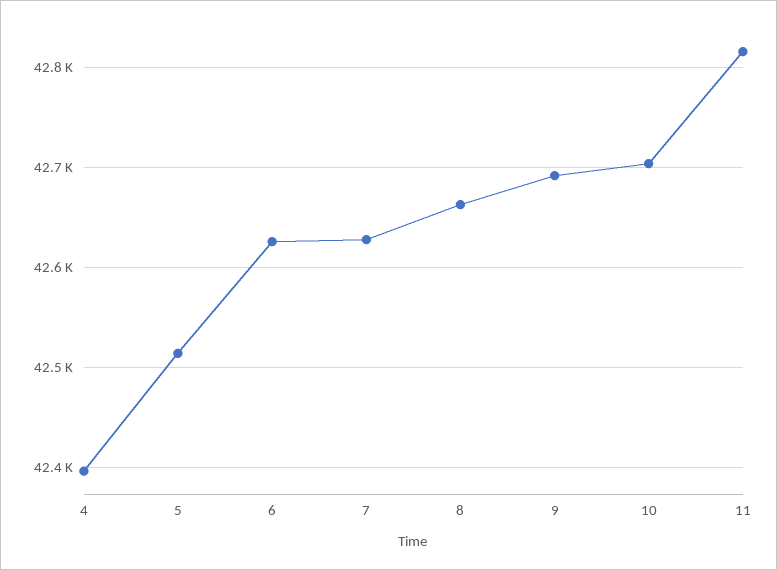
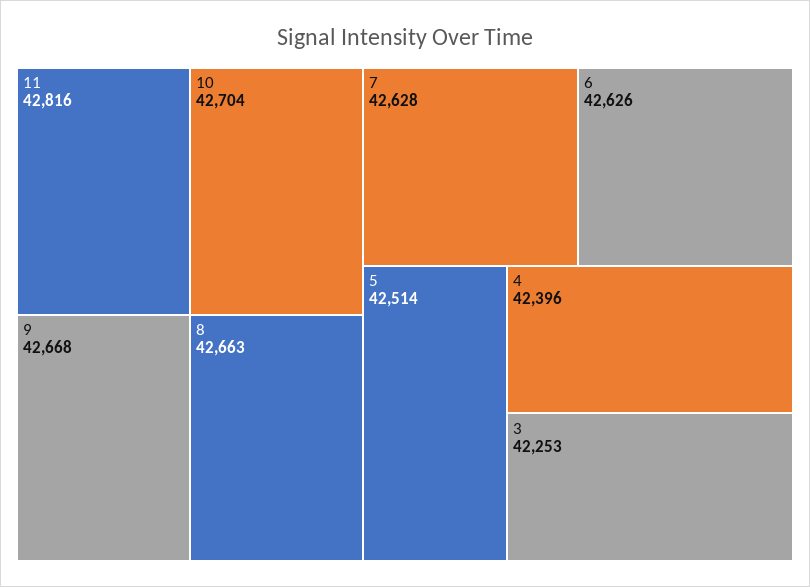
  {
    "4": 42396,
    "5": 42514,
    "6": 42626,
    "7": 42628,
    "8": 42663,
-   "9": 42690,
+   "9": 42668,
    "10": 42704,
-   "11": 42816
+   "11": 42816,
+   "3": 42253
  }

